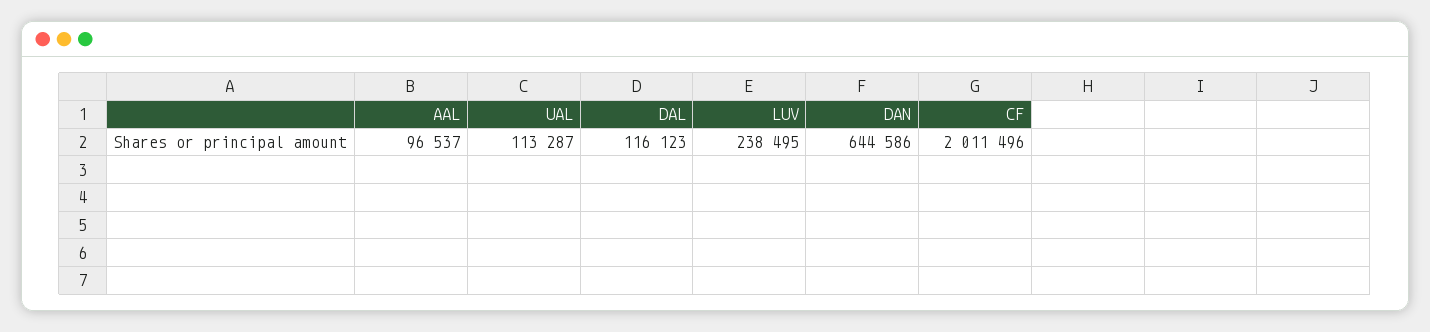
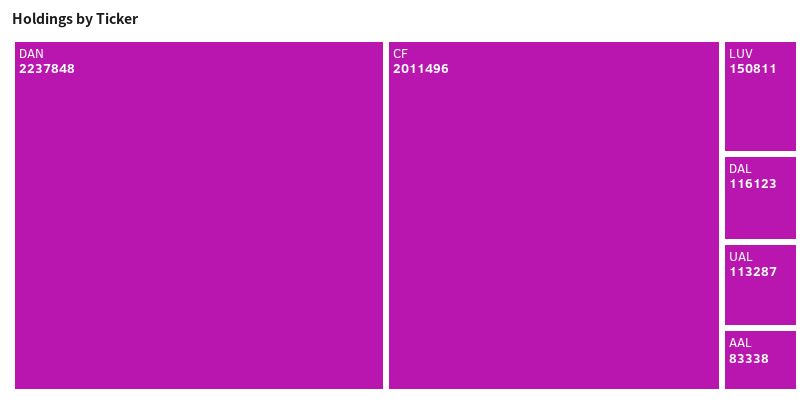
  {
-   "AAL": 96537,
+   "AAL": 83338,
    "UAL": 113287,
    "DAL": 116123,
-   "LUV": 238495,
+   "LUV": 150811,
-   "DAN": 644586,
+   "DAN": 2237848,
    "CF": 2011496
  }

